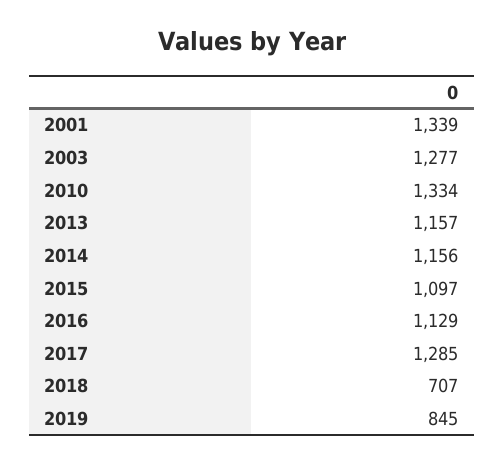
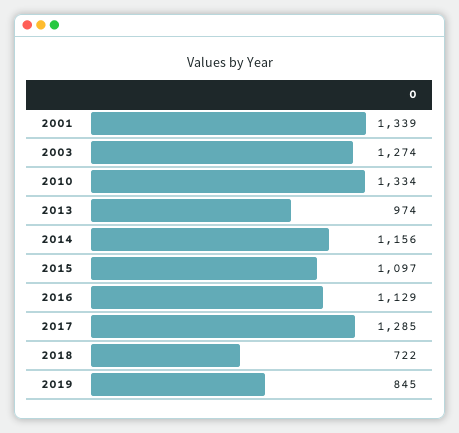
  {
    "2001": 1339,
-   "2003": 1277,
+   "2003": 1274,
    "2010": 1334,
-   "2013": 1157,
+   "2013": 974,
    "2014": 1156,
    "2015": 1097,
    "2016": 1129,
    "2017": 1285,
-   "2018": 707,
+   "2018": 722,
    "2019": 845
  }

